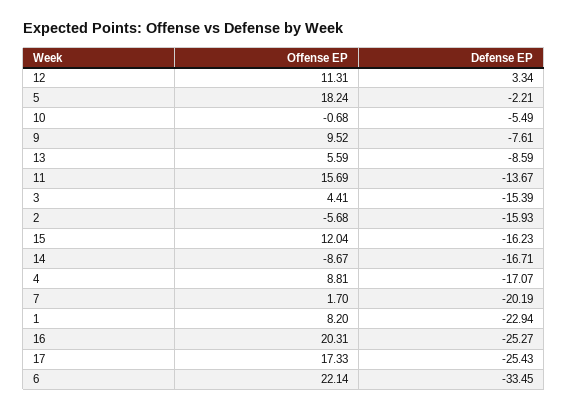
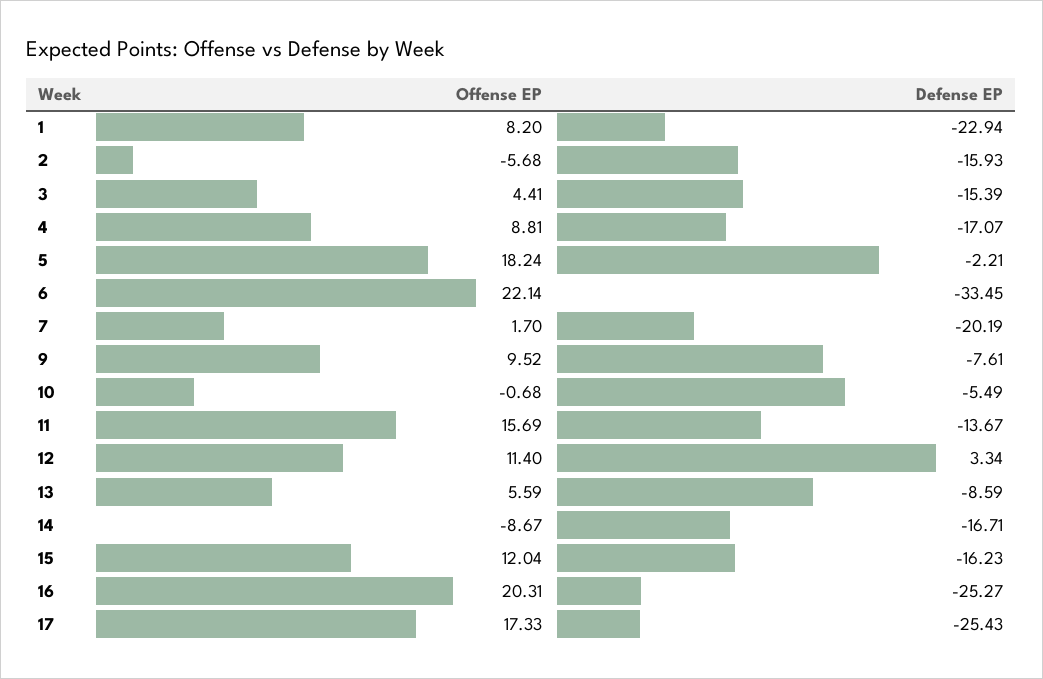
  {
    "Offense EP": {
-     "12": 11.31,
+     "12": 11.4,
      "5": 18.24,
      "10": -0.68,
      "9": 9.52,
      "13": 5.59,
      "11": 15.69,
      "3": 4.41,
      "2": -5.68,
      "15": 12.04,
      "14": -8.67,
      "4": 8.81,
      "7": 1.7,
      "1": 8.2,
      "16": 20.31,
      "17": 17.33,
      "6": 22.14
    },
    "Defense EP": {
      "12": 3.34,
      "5": -2.21,
      "10": -5.49,
      "9": -7.61,
      "13": -8.59,
      "11": -13.67,
      "3": -15.39,
      "2": -15.93,
      "15": -16.23,
      "14": -16.71,
      "4": -17.07,
      "7": -20.19,
      "1": -22.94,
      "16": -25.27,
      "17": -25.43,
      "6": -33.45
    }
  }

